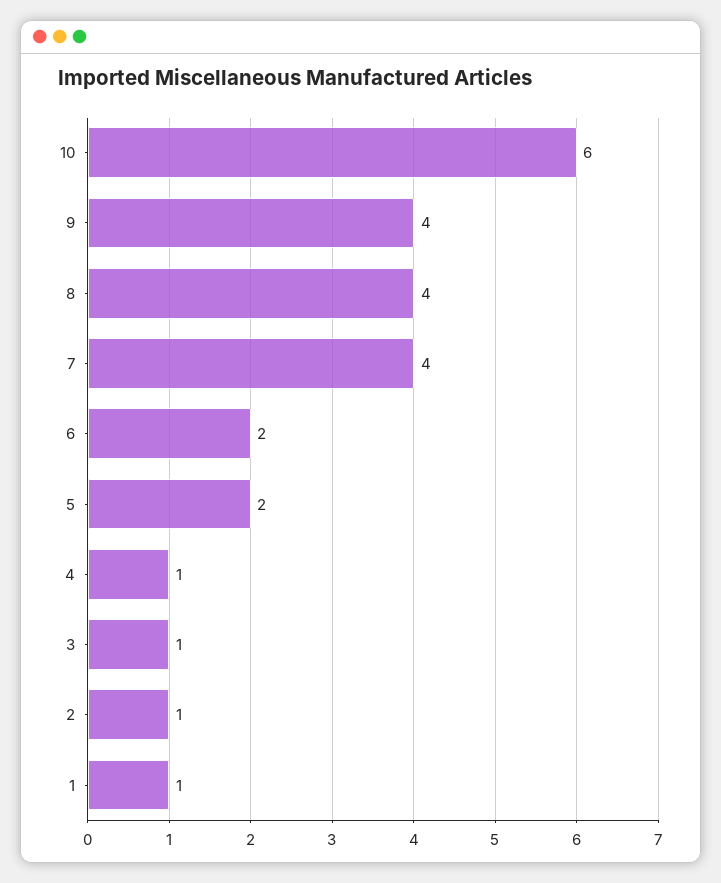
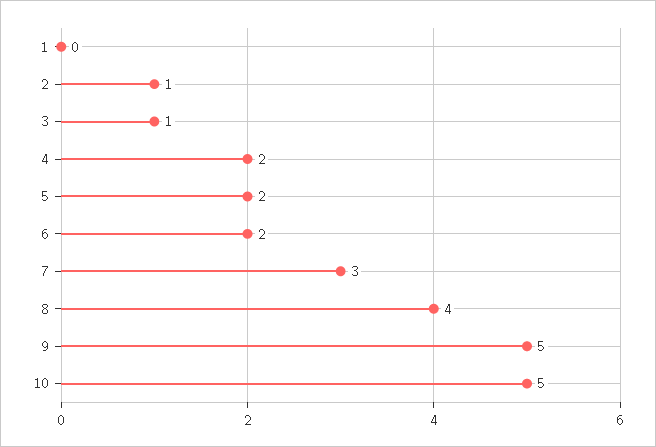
  {
-   "10": 6,
+   "10": 5,
-   "9": 4,
+   "9": 5,
    "8": 4,
-   "7": 4,
+   "7": 3,
    "6": 2,
    "5": 2,
-   "4": 1,
+   "4": 2,
    "3": 1,
    "2": 1,
-   "1": 1
+   "1": 0
  }

